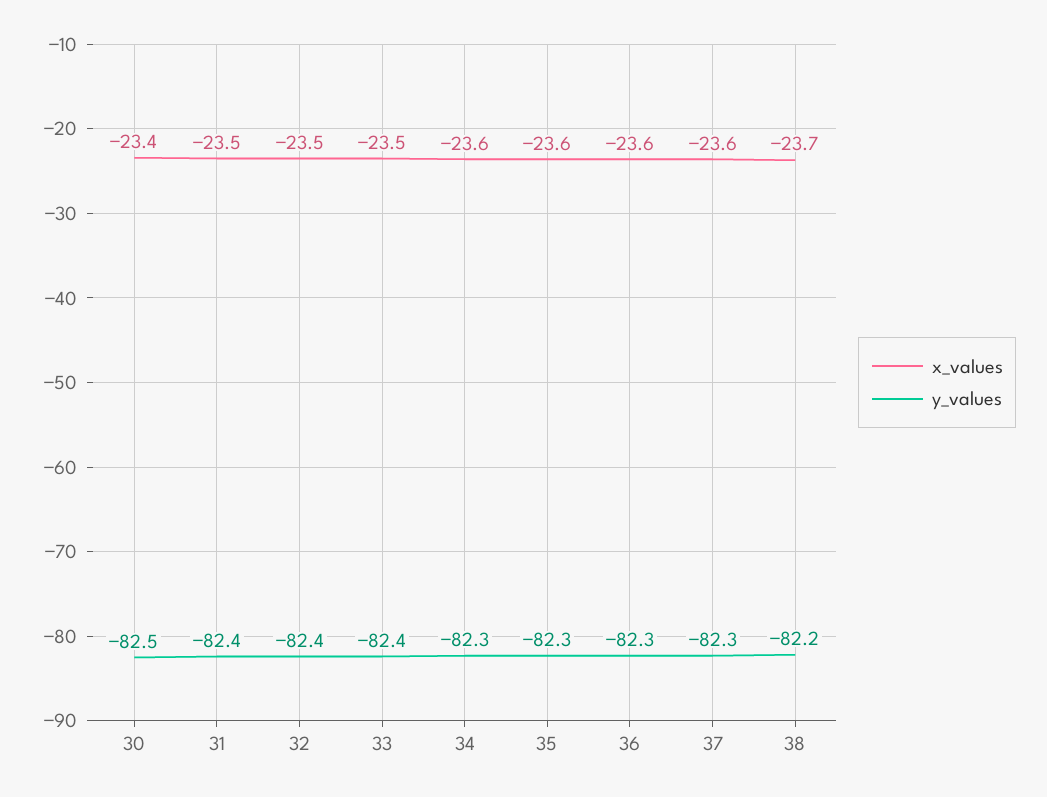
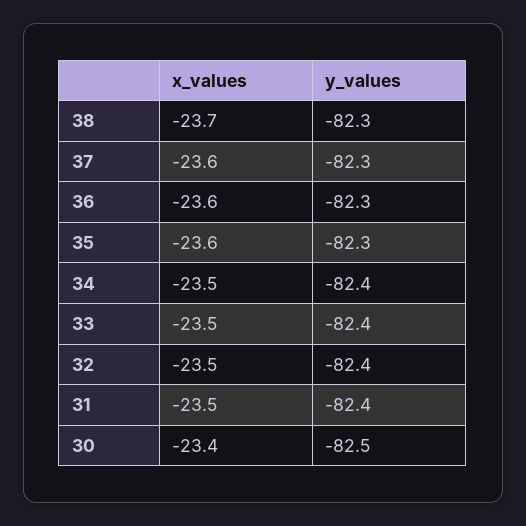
  {
    "x_values": {
      "30": -23.4,
      "31": -23.5,
      "32": -23.5,
      "33": -23.5,
-     "34": -23.6,
+     "34": -23.5,
      "35": -23.6,
      "36": -23.6,
      "37": -23.6,
      "38": -23.7
    },
    "y_values": {
      "30": -82.5,
      "31": -82.4,
      "32": -82.4,
      "33": -82.4,
-     "34": -82.3,
+     "34": -82.4,
      "35": -82.3,
      "36": -82.3,
      "37": -82.3,
-     "38": -82.2
+     "38": -82.3
    }
  }

